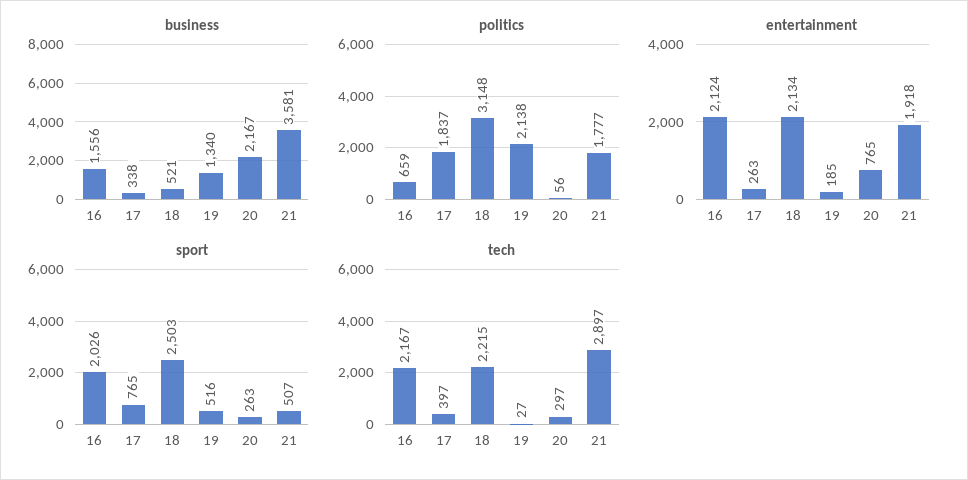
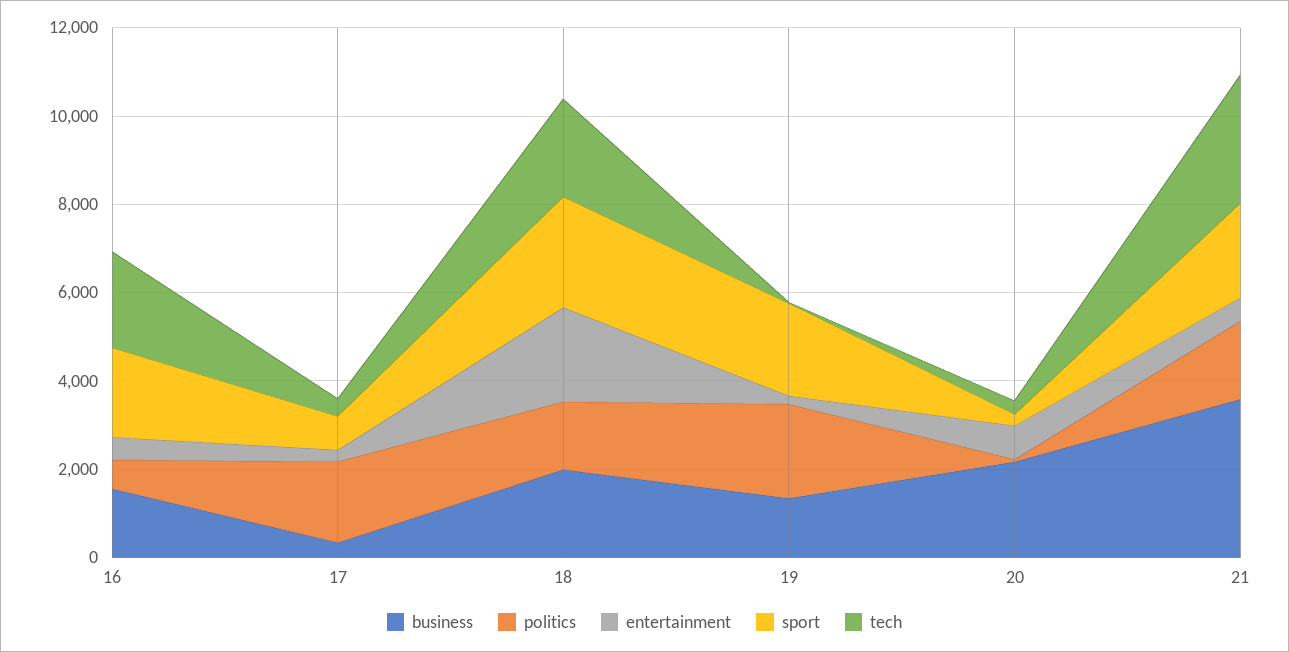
  {
    "business": {
      "16": 1556,
      "17": 338,
-     "18": 521,
+     "18": 2000,
      "19": 1340,
      "20": 2167,
      "21": 3581
    },
    "politics": {
      "16": 659,
      "17": 1837,
-     "18": 3148,
+     "18": 1500,
      "19": 2138,
      "20": 56,
      "21": 1777
    },
    "entertainment": {
-     "16": 2124,
+     "16": 500,
      "17": 263,
      "18": 2134,
      "19": 185,
      "20": 765,
-     "21": 1918
+     "21": 500
    },
    "sport": {
      "16": 2026,
      "17": 765,
      "18": 2503,
-     "19": 516,
+     "19": 2000,
      "20": 263,
-     "21": 507
+     "21": 2000
    },
    "tech": {
      "16": 2167,
      "17": 397,
      "18": 2215,
      "19": 27,
      "20": 297,
      "21": 2897
    }
  }

